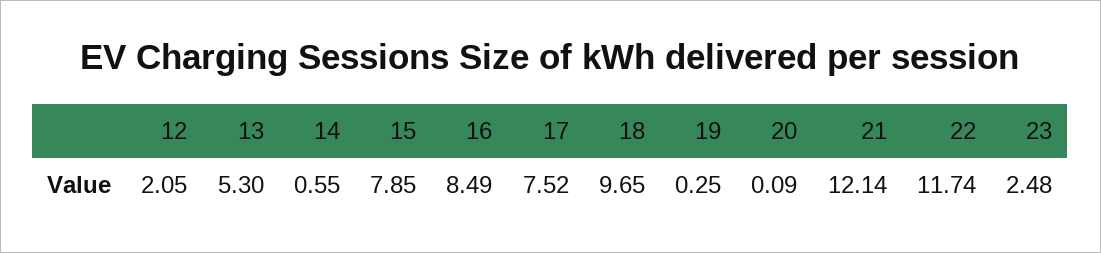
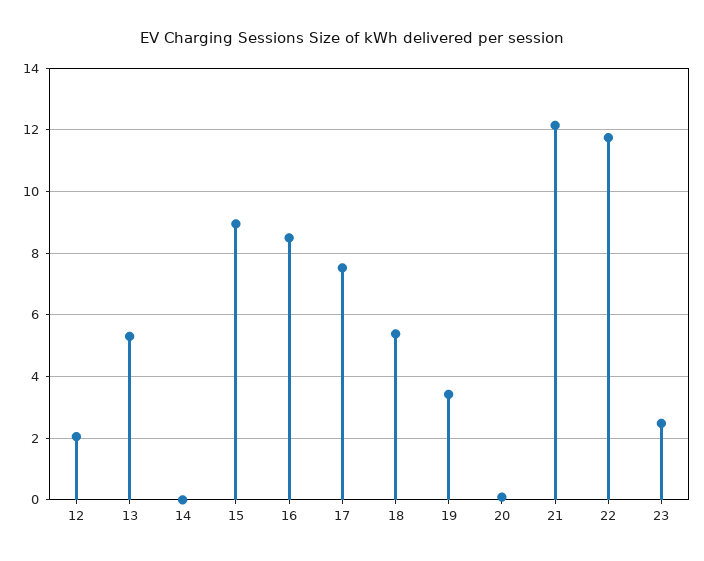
  {
    "12": 2.05,
    "13": 5.3,
-   "14": 0.55,
+   "14": 0,
-   "15": 7.85,
+   "15": 9,
    "16": 8.49,
    "17": 7.52,
-   "18": 9.65,
+   "18": 5.4,
-   "19": 0.25,
+   "19": 3.4,
    "20": 0.09,
    "21": 12.14,
    "22": 11.74,
    "23": 2.48
  }

